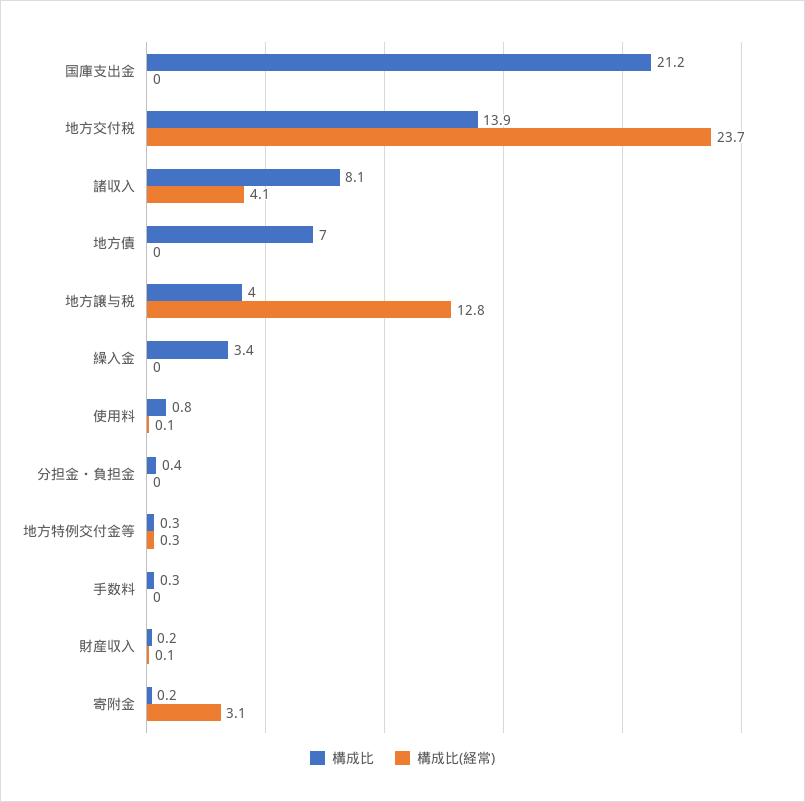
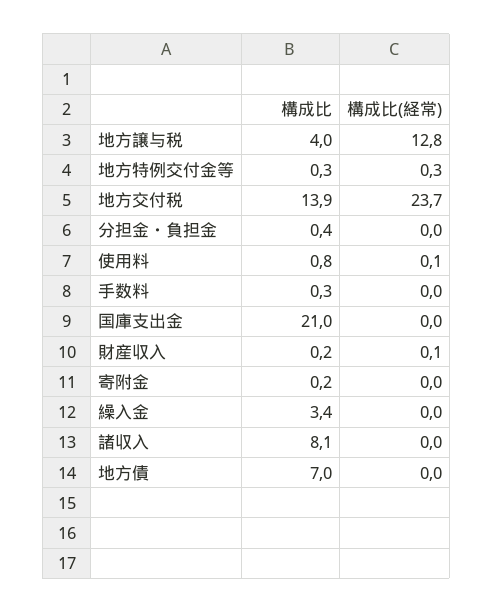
  {
    "構成比": {
-     "国庫支出金": 21.2,
+     "国庫支出金": 21,
      "地方交付税": 13.9,
      "諸収入": 8.1,
      "地方債": 7,
      "地方譲与税": 4,
      "繰入金": 3.4,
      "使用料": 0.8,
      "分担金・負担金": 0.4,
      "地方特例交付金等": 0.3,
      "手数料": 0.3,
      "財産収入": 0.2,
      "寄附金": 0.2
    },
    "構成比(経常)": {
      "国庫支出金": 0,
      "地方交付税": 23.7,
-     "諸収入": 4.1,
+     "諸収入": 0,
      "地方債": 0,
      "地方譲与税": 12.8,
      "繰入金": 0,
      "使用料": 0.1,
      "分担金・負担金": 0,
      "地方特例交付金等": 0.3,
      "手数料": 0,
      "財産収入": 0.1,
-     "寄附金": 3.1
+     "寄附金": 0
    }
  }

